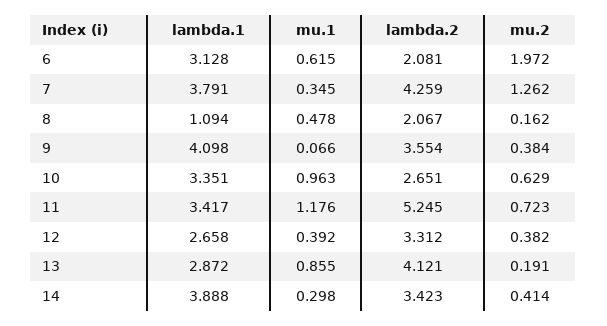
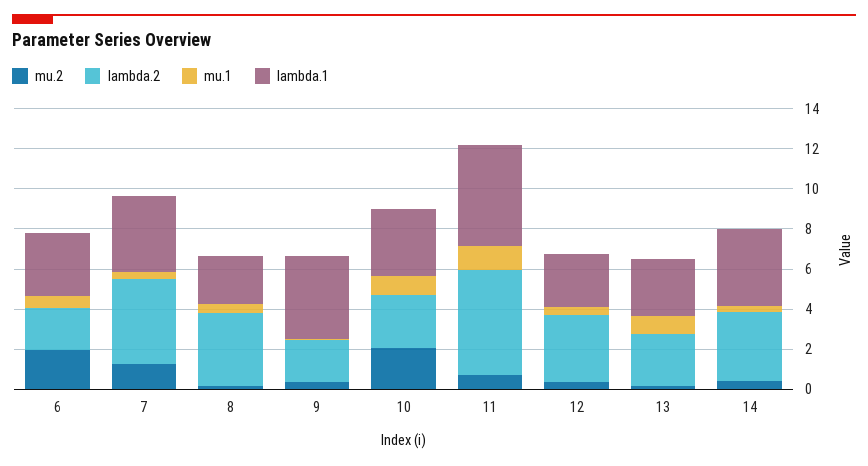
  {
    "lambda.1": {
      "6": 3.128,
      "7": 3.791,
-     "8": 1.094,
+     "8": 2.5,
      "9": 4.098,
      "10": 3.351,
-     "11": 3.417,
+     "11": 5,
      "12": 2.658,
      "13": 2.872,
      "14": 3.888
    },
    "mu.1": {
      "6": 0.615,
      "7": 0.345,
      "8": 0.478,
      "9": 0.066,
      "10": 0.963,
      "11": 1.176,
      "12": 0.392,
      "13": 0.855,
      "14": 0.298
    },
    "lambda.2": {
      "6": 2.081,
      "7": 4.259,
-     "8": 2.067,
+     "8": 3.5,
-     "9": 3.554,
+     "9": 2,
      "10": 2.651,
      "11": 5.245,
      "12": 3.312,
-     "13": 4.121,
+     "13": 2.5,
      "14": 3.423
    },
    "mu.2": {
      "6": 1.972,
      "7": 1.262,
      "8": 0.162,
      "9": 0.384,
-     "10": 0.629,
+     "10": 2,
      "11": 0.723,
      "12": 0.382,
      "13": 0.191,
      "14": 0.414
    }
  }

